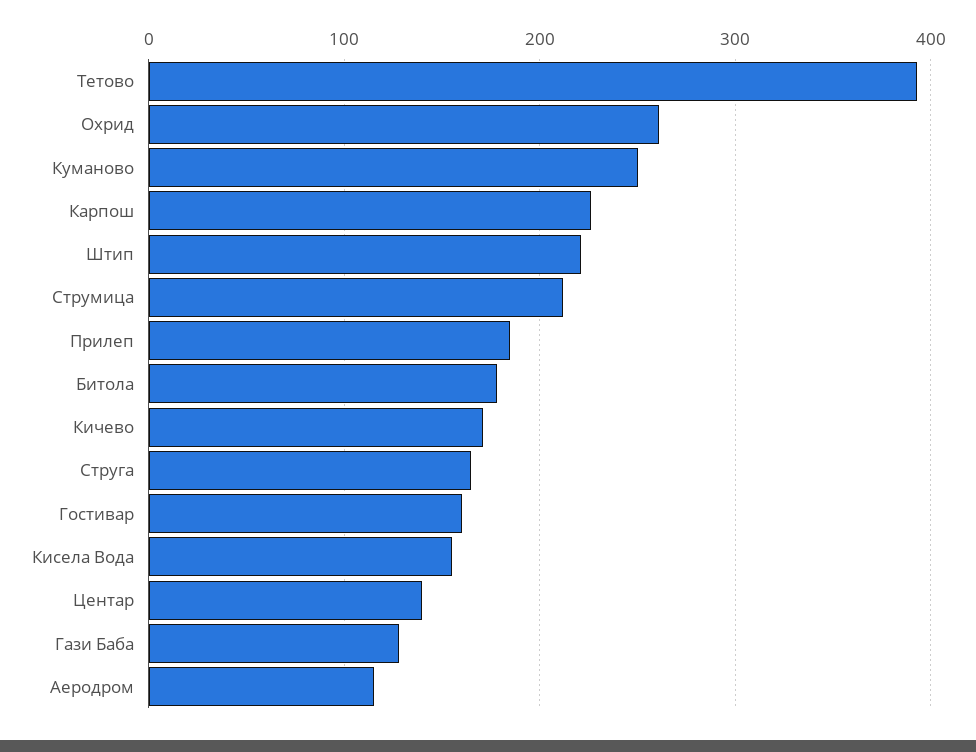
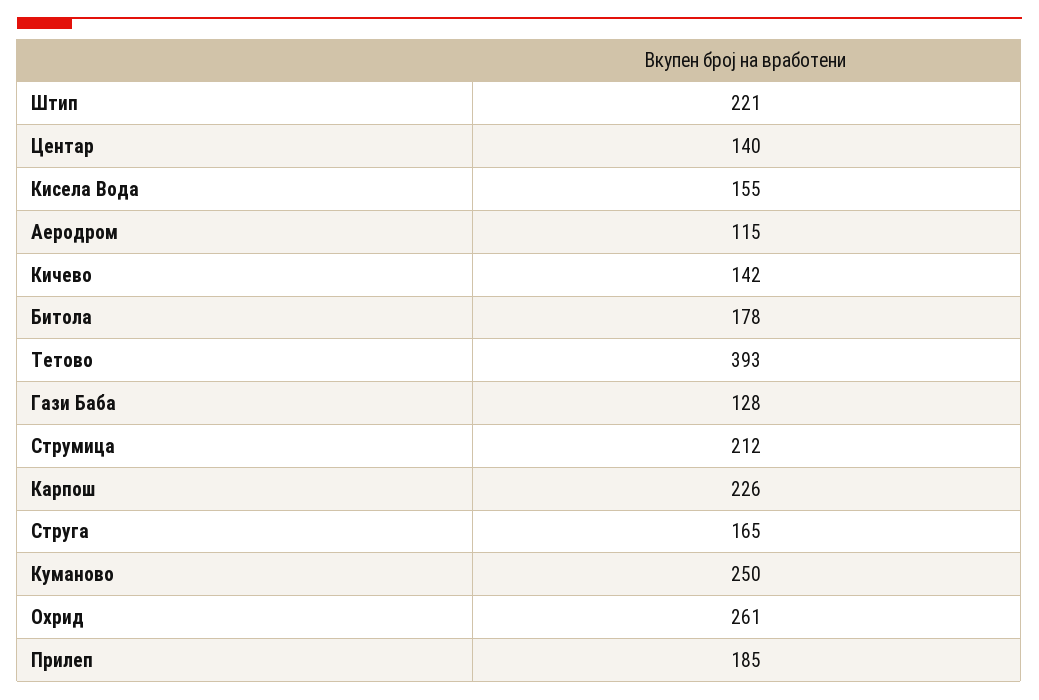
  {
    "Тетово": 393,
    "Охрид": 261,
    "Куманово": 250,
    "Карпош": 226,
    "Штип": 221,
    "Струмица": 212,
    "Прилеп": 185,
    "Битола": 178,
-   "Кичево": 170,
+   "Кичево": 142,
    "Струга": 165,
-   "Гостивар": 160,
    "Кисела Вода": 155,
    "Центар": 140,
    "Гази Баба": 128,
    "Аеродром": 115
  }

